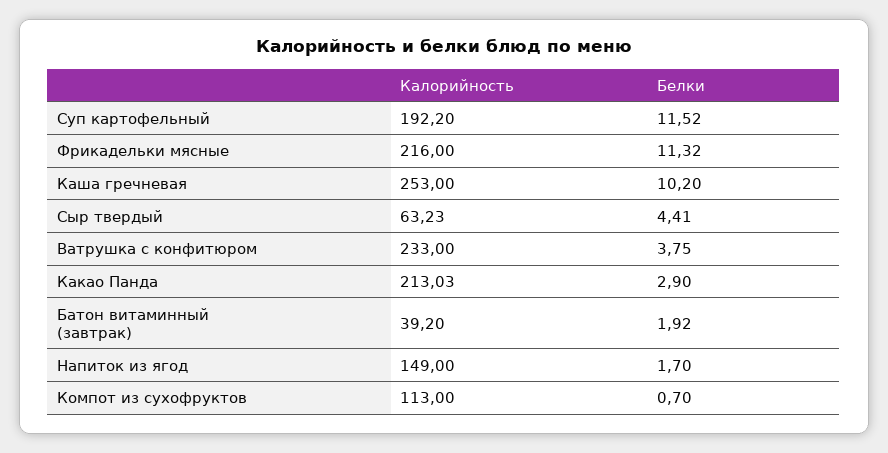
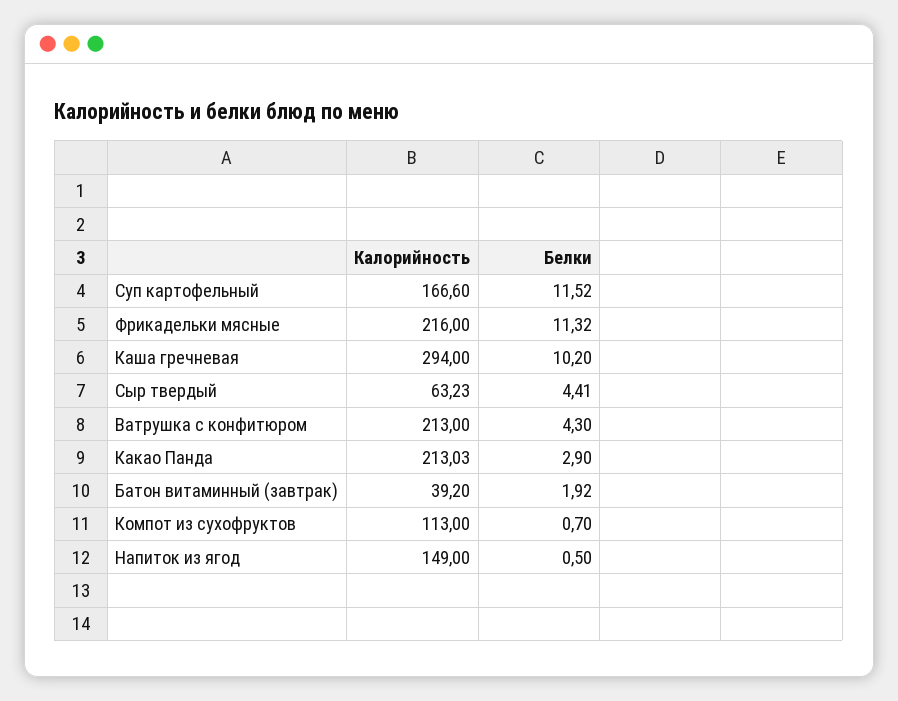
  {
    "Калорийность": {
-     "Суп картофельный": 192.2,
+     "Суп картофельный": 166.6,
      "Фрикадельки мясные": 216,
-     "Каша гречневая": 253,
+     "Каша гречневая": 294,
      "Сыр твердый": 63.23,
-     "Ватрушка с конфитюром": 233,
+     "Ватрушка с конфитюром": 213,
      "Какао Панда": 213.03,
      "Батон витаминный (завтрак)": 39.2,
      "Напиток из ягод": 149,
      "Компот из сухофруктов": 113
    },
    "Белки": {
      "Суп картофельный": 11.52,
      "Фрикадельки мясные": 11.32,
      "Каша гречневая": 10.2,
      "Сыр твердый": 4.41,
-     "Ватрушка с конфитюром": 3.75,
+     "Ватрушка с конфитюром": 4.3,
      "Какао Панда": 2.9,
      "Батон витаминный (завтрак)": 1.92,
-     "Напиток из ягод": 1.7,
+     "Напиток из ягод": 0.5,
      "Компот из сухофруктов": 0.7
    }
  }

